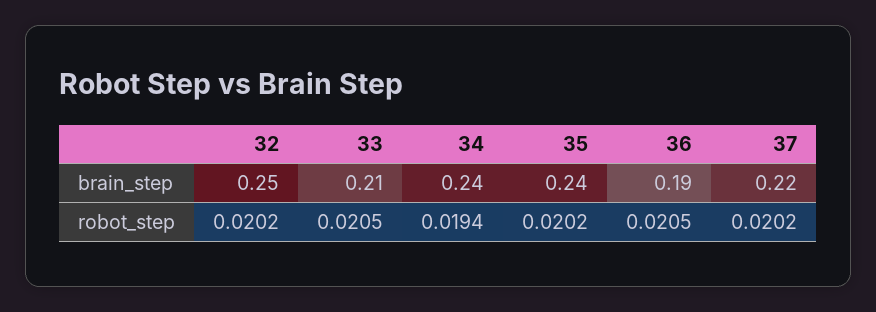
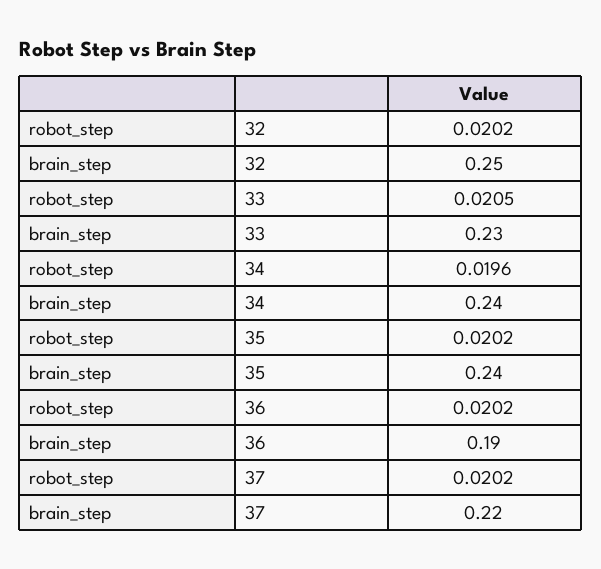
  {
    "32": {
      "brain_step": 0.25,
      "robot_step": 0.0202
    },
    "33": {
-     "brain_step": 0.21,
+     "brain_step": 0.23,
      "robot_step": 0.0205
    },
    "34": {
      "brain_step": 0.24,
-     "robot_step": 0.0194
+     "robot_step": 0.0196
    },
    "35": {
      "brain_step": 0.24,
      "robot_step": 0.0202
    },
    "36": {
      "brain_step": 0.19,
-     "robot_step": 0.0205
+     "robot_step": 0.0202
    },
    "37": {
      "brain_step": 0.22,
      "robot_step": 0.0202
    }
  }

